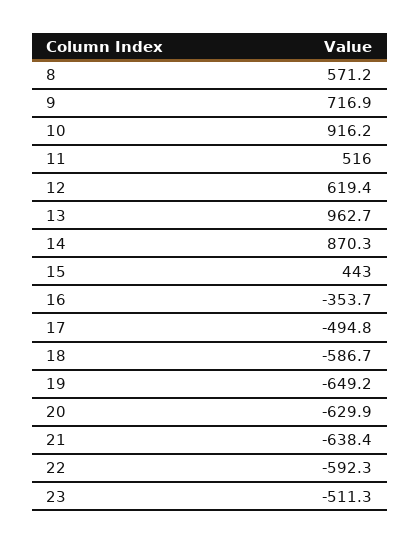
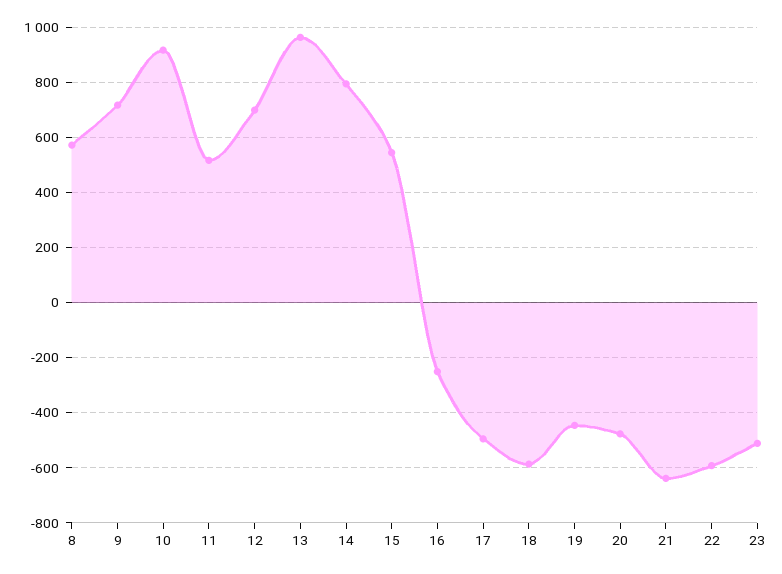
  {
    "8": 571.2,
    "9": 716.9,
    "10": 916.2,
    "11": 516,
-   "12": 619.4,
+   "12": 700,
    "13": 962.7,
-   "14": 870.3,
+   "14": 800,
-   "15": 443,
+   "15": 550,
-   "16": -353.7,
+   "16": -250,
    "17": -494.8,
    "18": -586.7,
-   "19": -649.2,
+   "19": -450,
-   "20": -629.9,
+   "20": -475,
    "21": -638.4,
    "22": -592.3,
    "23": -511.3
  }

